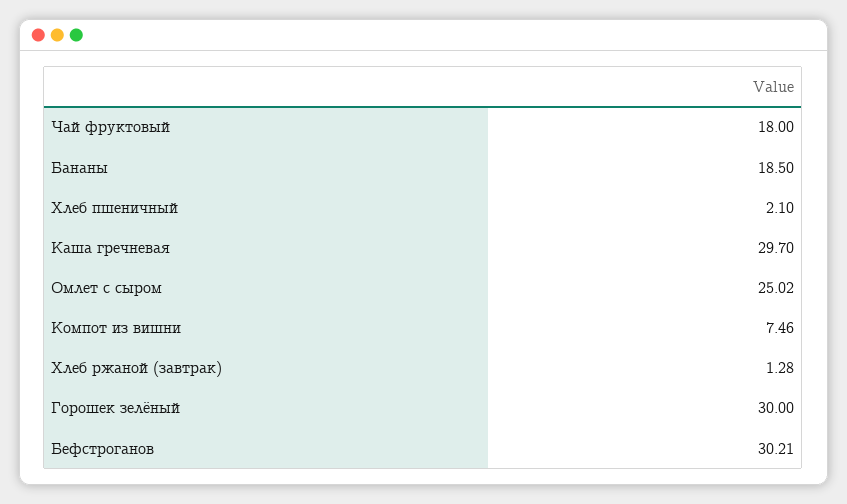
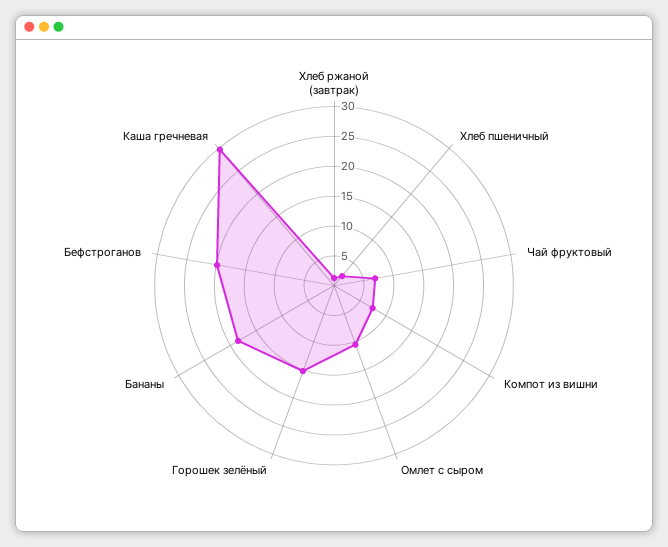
  {
-   "Чай фруктовый": 18,
+   "Чай фруктовый": 7.5,
    "Бананы": 18.5,
    "Хлеб пшеничный": 2.1,
    "Каша гречневая": 29.7,
-   "Омлет с сыром": 25.02,
+   "Омлет с сыром": 10,
    "Компот из вишни": 7.46,
    "Хлеб ржаной (завтрак)": 1.28,
-   "Горошек зелёный": 30,
+   "Горошек зелёный": 15,
-   "Бефстроганов": 30.21
+   "Бефстроганов": 20
  }

